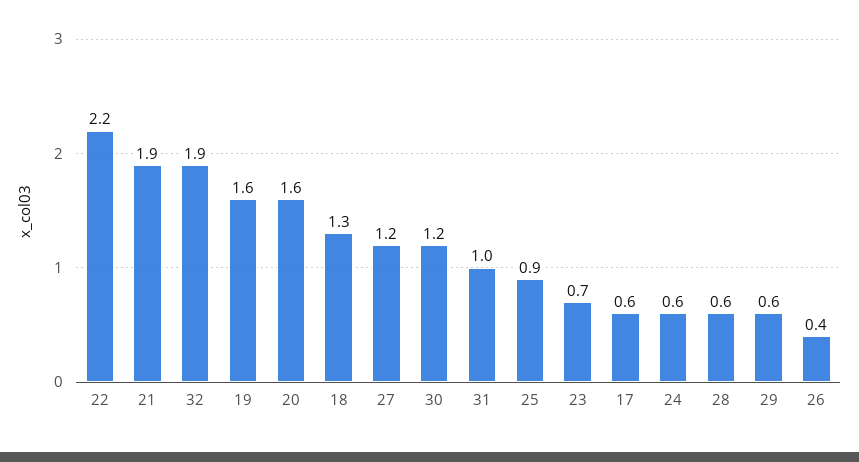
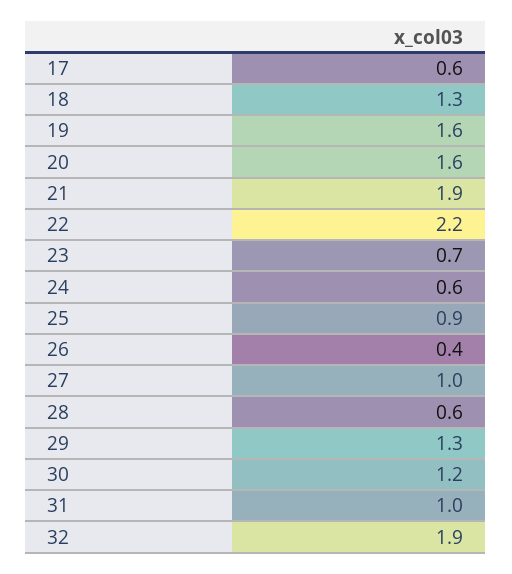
  {
    "22": 2.2,
    "21": 1.9,
    "32": 1.9,
    "19": 1.6,
    "20": 1.6,
    "18": 1.3,
-   "27": 1.2,
+   "27": 1,
    "30": 1.2,
    "31": 1,
    "25": 0.9,
    "23": 0.7,
    "17": 0.6,
    "24": 0.6,
    "28": 0.6,
-   "29": 0.6,
+   "29": 1.3,
    "26": 0.4
  }

